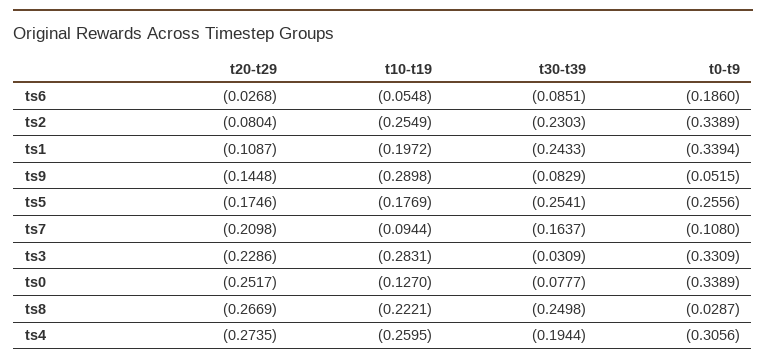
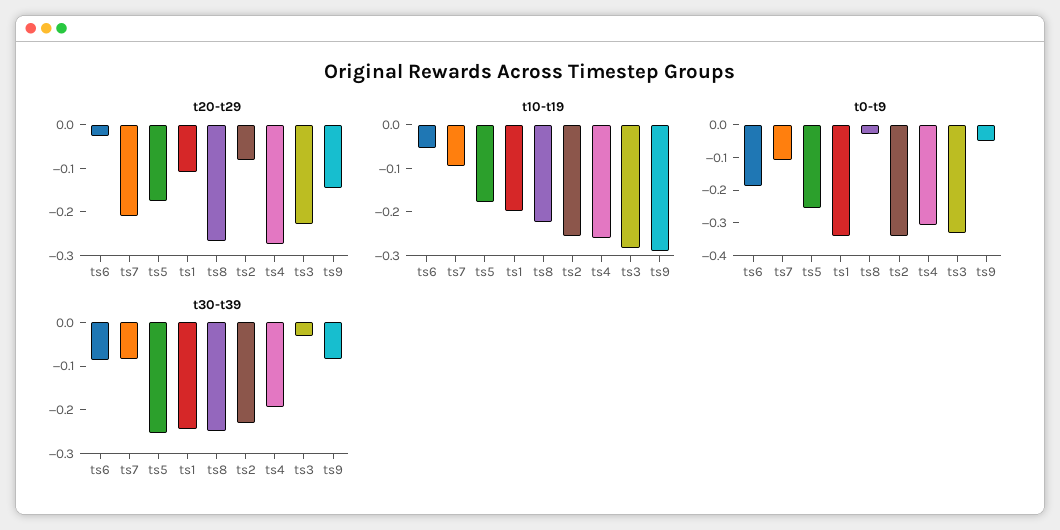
  {
    "t20-t29": {
      "ts6": -0.0268,
      "ts2": -0.0804,
      "ts1": -0.1087,
      "ts9": -0.1448,
      "ts5": -0.1746,
      "ts7": -0.2098,
      "ts3": -0.2286,
-     "ts0": -0.2517,
      "ts8": -0.2669,
      "ts4": -0.2735
    },
    "t10-t19": {
      "ts6": -0.0548,
      "ts2": -0.2549,
      "ts1": -0.1972,
      "ts9": -0.2898,
      "ts5": -0.1769,
      "ts7": -0.0944,
      "ts3": -0.2831,
-     "ts0": -0.127,
      "ts8": -0.2221,
      "ts4": -0.2595
    },
    "t30-t39": {
      "ts6": -0.0851,
      "ts2": -0.2303,
      "ts1": -0.2433,
      "ts9": -0.0829,
      "ts5": -0.2541,
-     "ts7": -0.1637,
+     "ts7": -0.08,
      "ts3": -0.0309,
-     "ts0": -0.0777,
      "ts8": -0.2498,
      "ts4": -0.1944
    },
    "t0-t9": {
      "ts6": -0.186,
      "ts2": -0.3389,
      "ts1": -0.3394,
      "ts9": -0.0515,
      "ts5": -0.2556,
      "ts7": -0.108,
      "ts3": -0.3309,
-     "ts0": -0.3389,
      "ts8": -0.0287,
      "ts4": -0.3056
    }
  }

